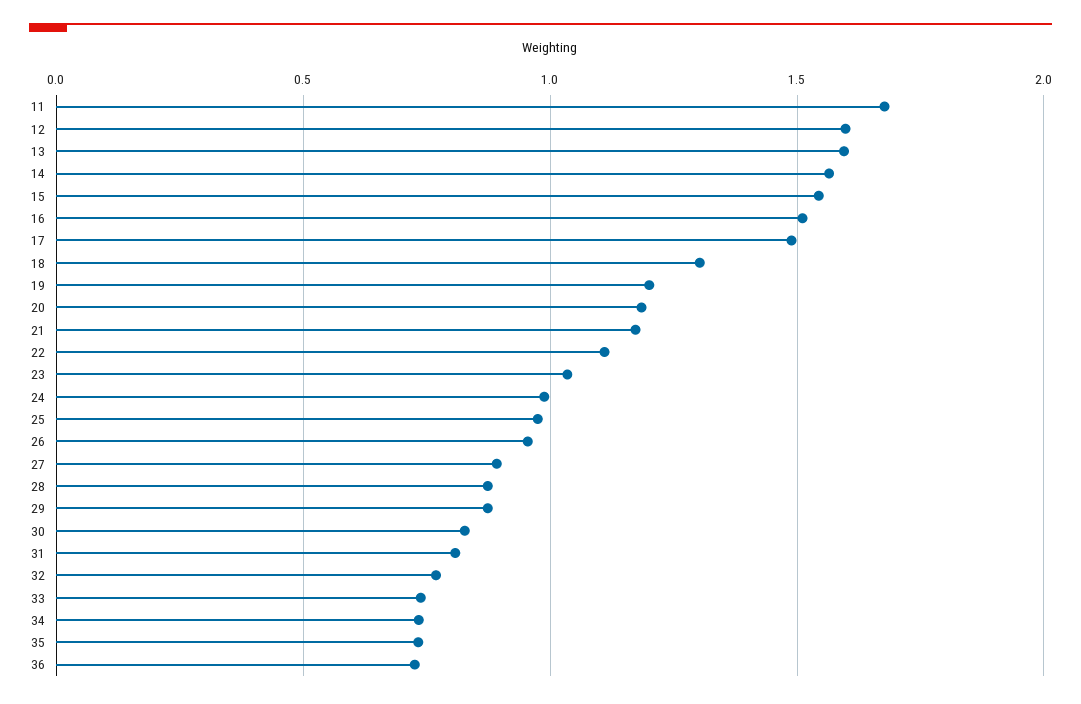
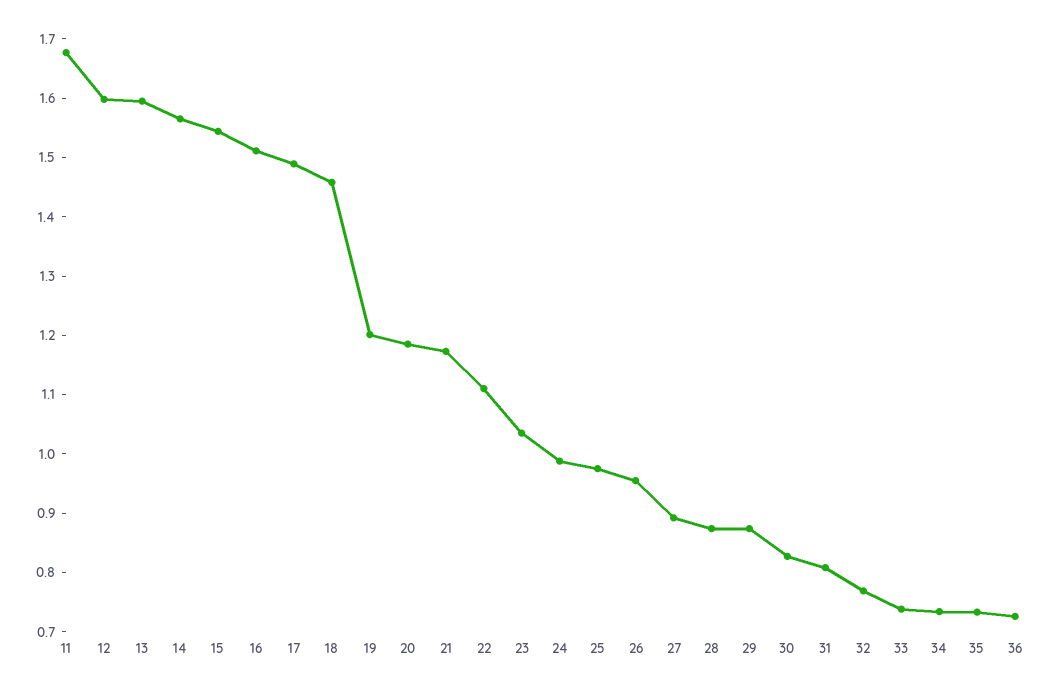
  {
    "11": 1.68,
    "12": 1.6,
    "13": 1.6,
    "14": 1.56,
    "15": 1.54,
    "16": 1.52,
    "17": 1.48,
-   "18": 1.3,
+   "18": 1.46,
    "19": 1.2,
    "20": 1.18,
    "21": 1.18,
    "22": 1.12,
    "23": 1.04,
    "24": 0.98,
    "25": 0.98,
    "26": 0.96,
    "27": 0.9,
    "28": 0.88,
    "29": 0.88,
    "30": 0.82,
    "31": 0.8,
    "32": 0.76,
    "33": 0.74,
    "34": 0.74,
    "35": 0.74,
    "36": 0.72
  }

